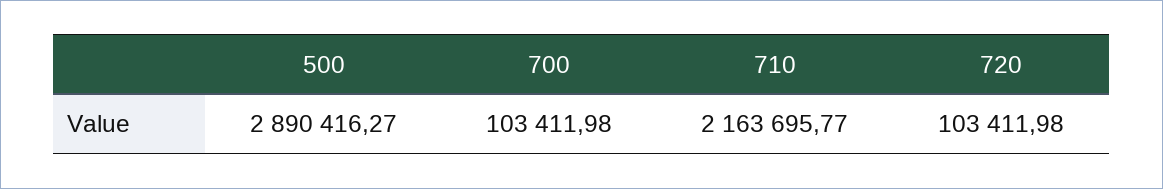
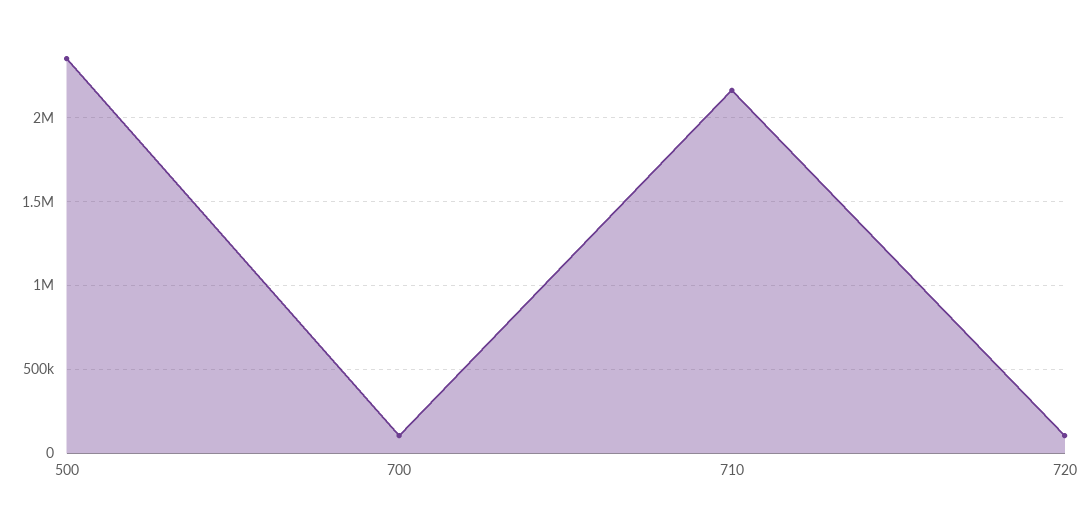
  {
-   "500": 2890416.27,
+   "500": 2350000,
    "700": 103411.98,
    "710": 2163695.77,
    "720": 103411.98
  }

